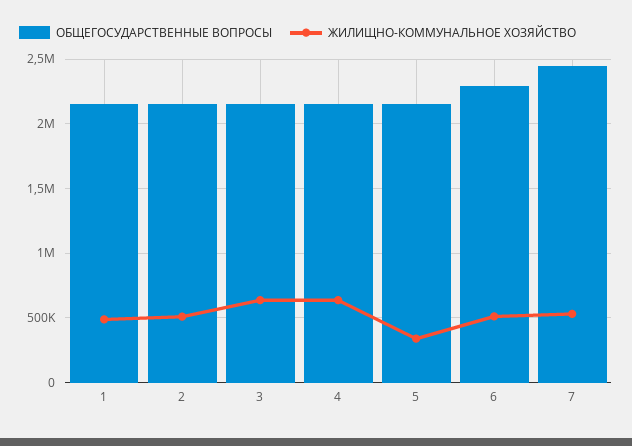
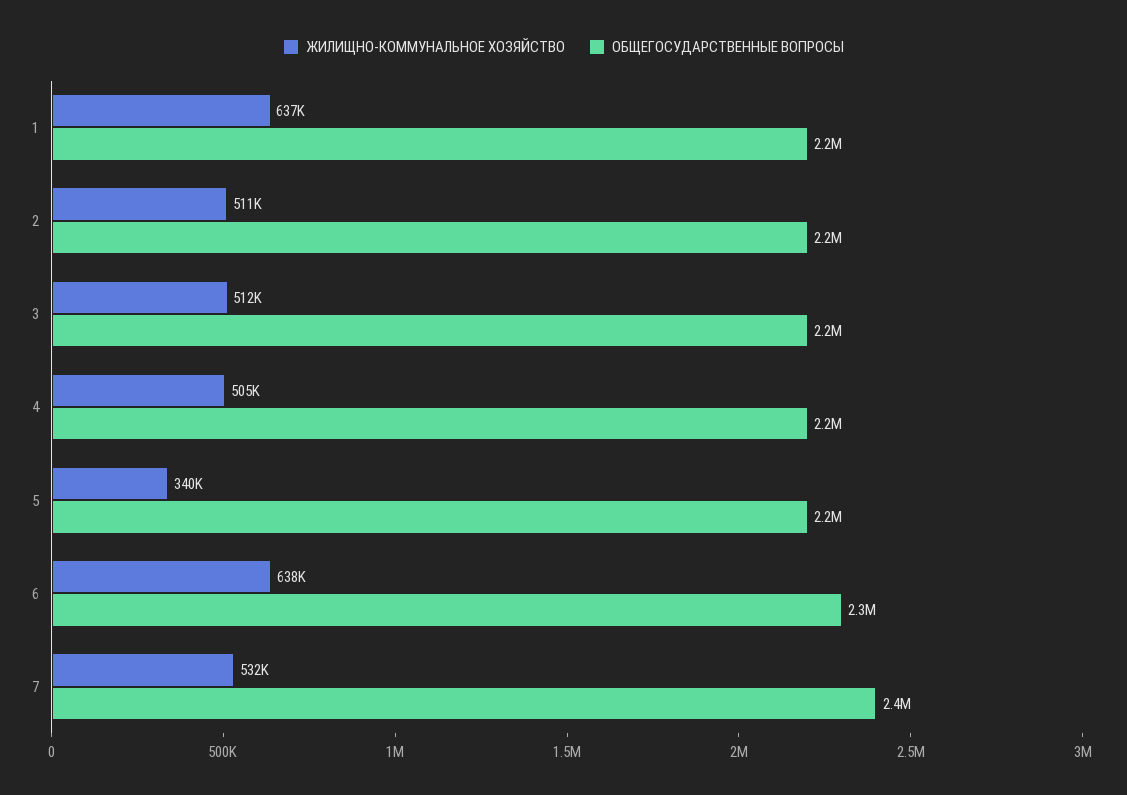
  {
    "ОБЩЕГОСУДАРСТВЕННЫЕ ВОПРОСЫ": {
      "1": 2200000,
      "2": 2200000,
      "3": 2200000,
      "4": 2200000,
      "5": 2200000,
      "6": 2300000,
      "7": 2400000
    },
    "ЖИЛИЩНО-КОММУНАЛЬНОЕ ХОЗЯЙСТВО": {
-     "1": 500000,
+     "1": 637000,
      "2": 511000,
-     "3": 650000,
+     "3": 512000,
-     "4": 650000,
+     "4": 505000,
      "5": 340000,
-     "6": 500000,
+     "6": 638000,
      "7": 532000
    }
  }

